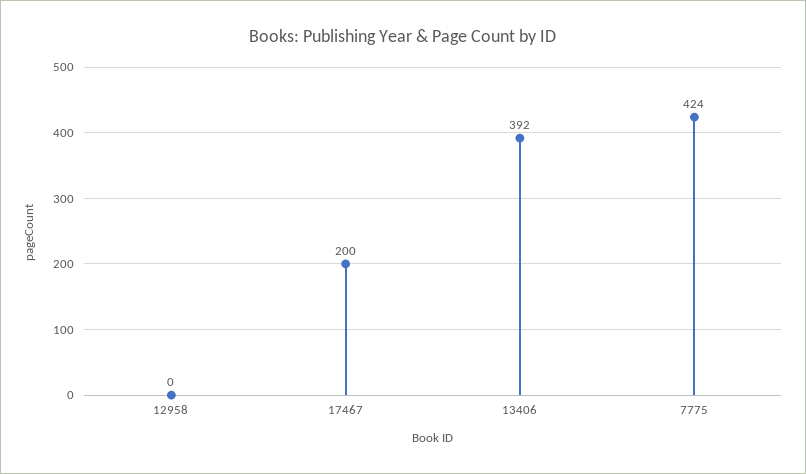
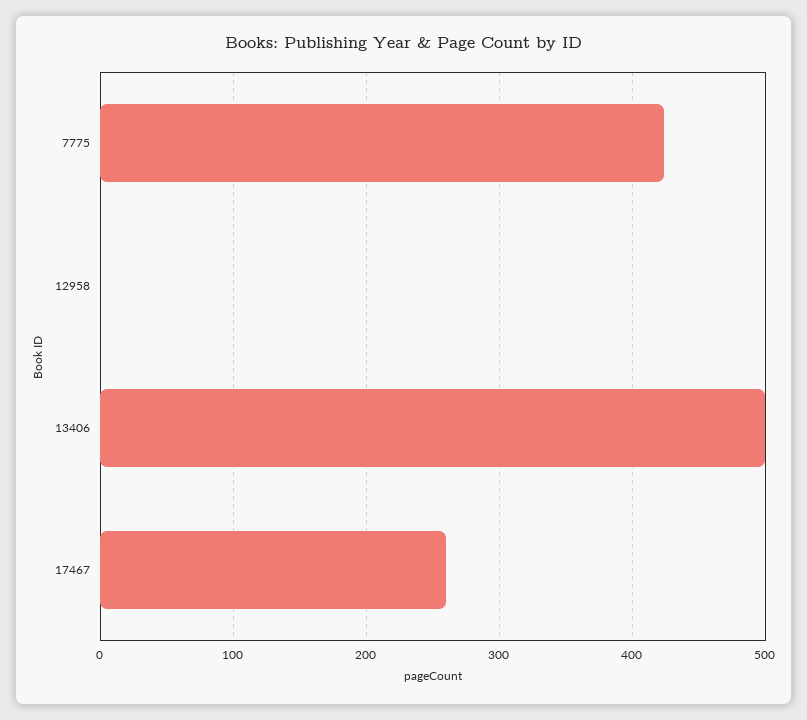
  {
    "12958": 0,
-   "17467": 200,
+   "17467": 260,
-   "13406": 392,
+   "13406": 500,
    "7775": 424
  }

